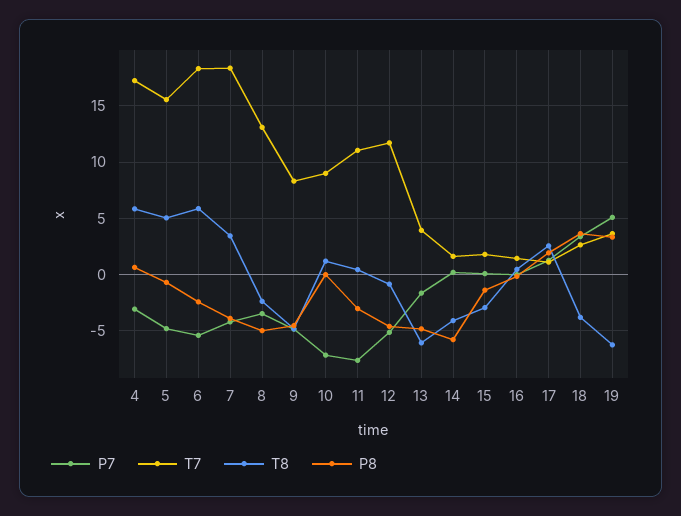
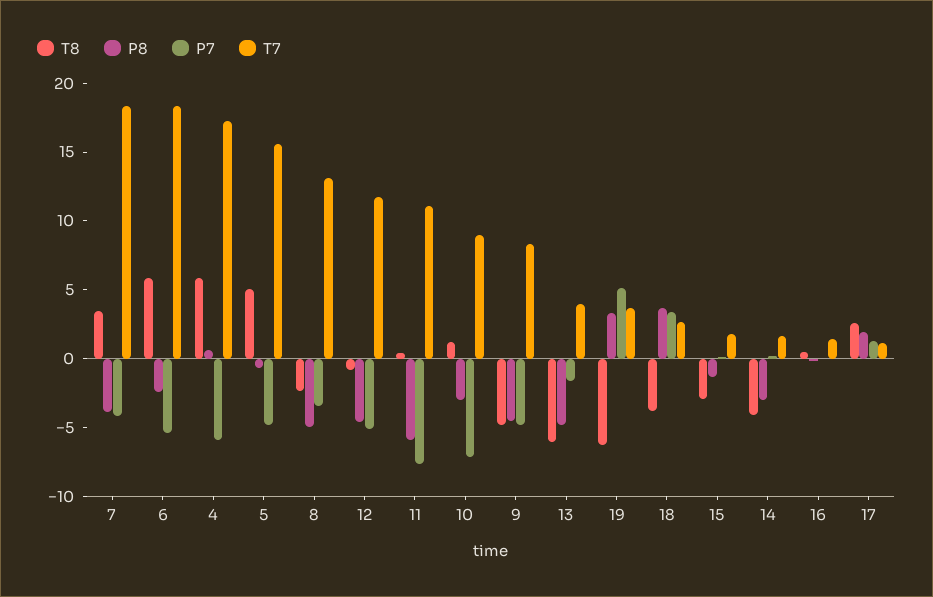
  {
    "P7": {
-     "4": -3,
+     "4": -6,
      "5": -5,
      "6": -5,
      "7": -4,
      "8": -3,
      "9": -5,
      "10": -7,
      "11": -8,
      "12": -5,
      "13": -2,
      "14": 0,
      "15": 0,
      "16": 0,
      "17": 1,
      "18": 3,
      "19": 5
    },
    "T7": {
      "4": 17,
      "5": 16,
      "6": 18,
      "7": 18,
      "8": 13,
      "9": 8,
      "10": 9,
      "11": 11,
      "12": 12,
      "13": 4,
      "14": 2,
      "15": 2,
      "16": 1,
      "17": 1,
      "18": 3,
      "19": 4
    },
    "T8": {
      "4": 6,
      "5": 5,
      "6": 6,
      "7": 3,
      "8": -2,
      "9": -5,
      "10": 1,
      "11": 0,
      "12": -1,
      "13": -6,
      "14": -4,
      "15": -3,
      "16": 0,
      "17": 3,
      "18": -4,
      "19": -6
    },
    "P8": {
      "4": 1,
      "5": -1,
      "6": -2,
      "7": -4,
      "8": -5,
      "9": -5,
-     "10": 0,
+     "10": -3,
-     "11": -3,
+     "11": -6,
      "12": -5,
      "13": -5,
-     "14": -6,
+     "14": -3,
      "15": -1,
      "16": 0,
      "17": 2,
      "18": 4,
      "19": 3
    }
  }

